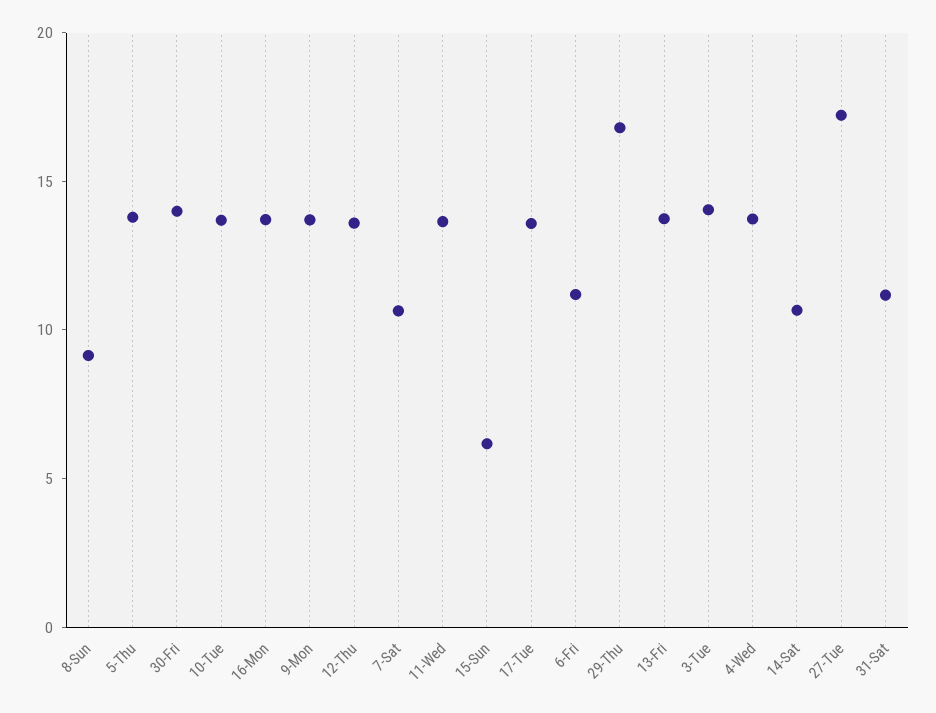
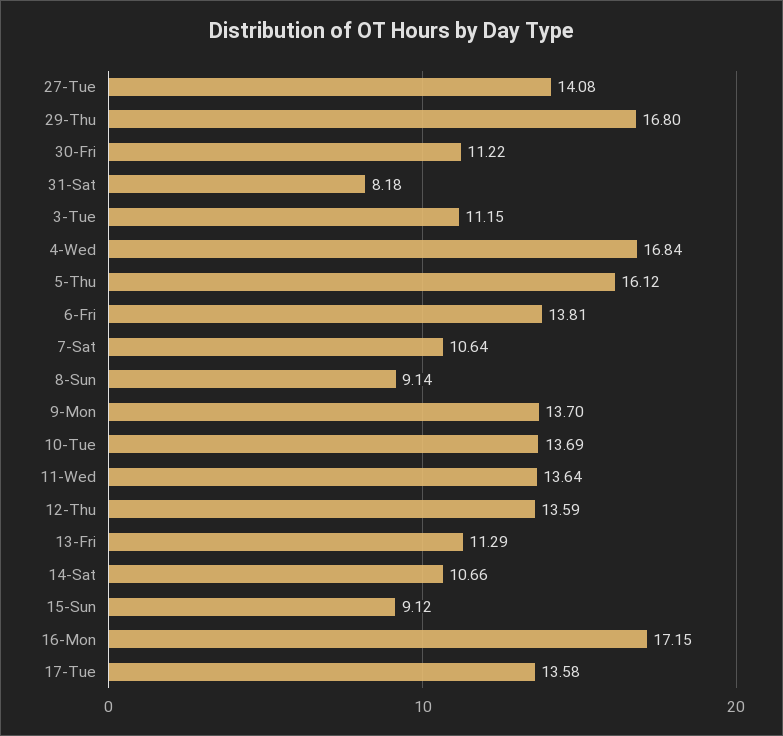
  {
    "8-Sun": 9.14,
-   "5-Thu": 14,
+   "5-Thu": 16.12,
-   "30-Fri": 14,
+   "30-Fri": 11.22,
    "10-Tue": 13.69,
-   "16-Mon": 14,
+   "16-Mon": 17.15,
    "9-Mon": 13.7,
    "12-Thu": 13.59,
    "7-Sat": 10.64,
    "11-Wed": 13.64,
-   "15-Sun": 6,
+   "15-Sun": 9.12,
    "17-Tue": 13.58,
-   "6-Fri": 11,
+   "6-Fri": 13.81,
    "29-Thu": 16.8,
-   "13-Fri": 14,
+   "13-Fri": 11.29,
-   "3-Tue": 14,
+   "3-Tue": 11.15,
-   "4-Wed": 14,
+   "4-Wed": 16.84,
    "14-Sat": 10.66,
-   "27-Tue": 17,
+   "27-Tue": 14.08,
-   "31-Sat": 11
+   "31-Sat": 8.18
  }

